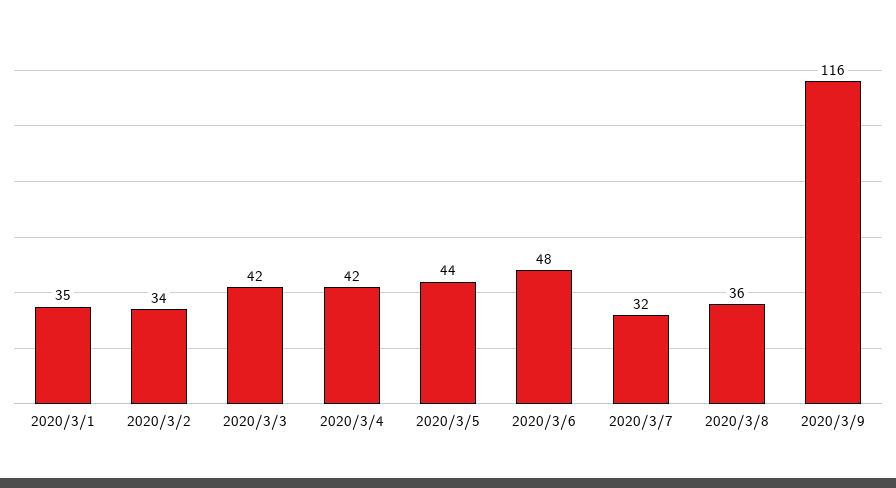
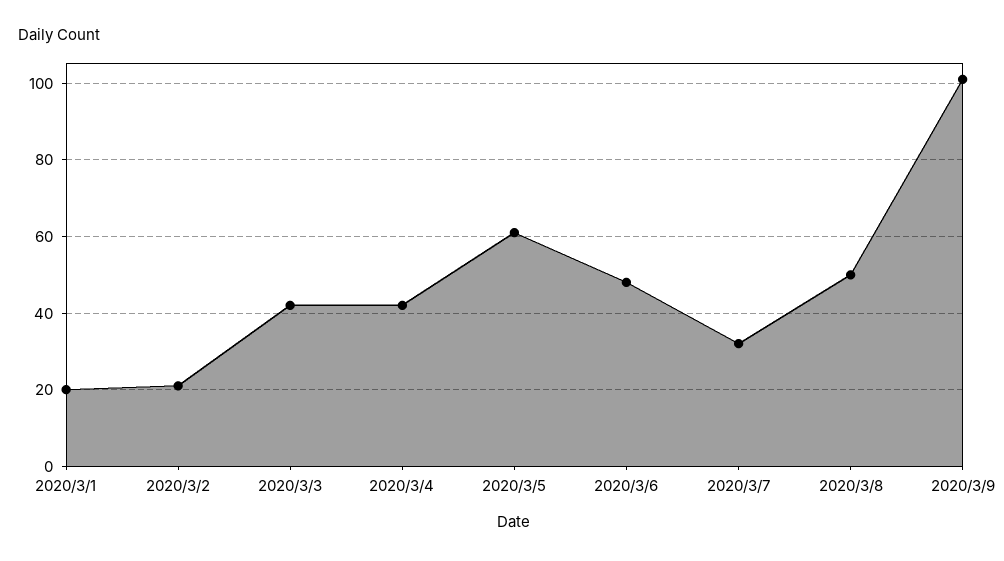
  {
-   "2020/3/1": 35,
+   "2020/3/1": 20,
-   "2020/3/2": 34,
+   "2020/3/2": 20,
    "2020/3/3": 42,
    "2020/3/4": 42,
-   "2020/3/5": 44,
+   "2020/3/5": 60,
    "2020/3/6": 48,
    "2020/3/7": 32,
-   "2020/3/8": 36,
+   "2020/3/8": 50,
-   "2020/3/9": 116
+   "2020/3/9": 100
  }

